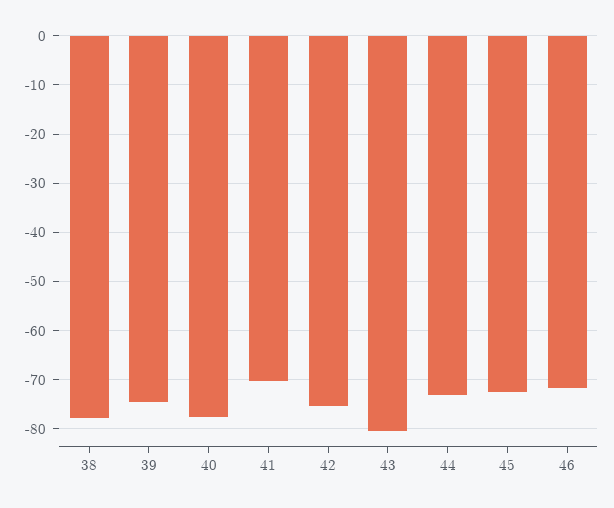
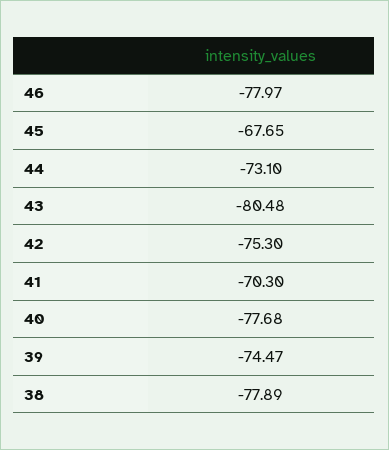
  {
    "38": -77.89,
    "39": -74.47,
    "40": -77.68,
    "41": -70.3,
    "42": -75.3,
    "43": -80.48,
    "44": -73.1,
-   "45": -72,
+   "45": -67.65,
-   "46": -72
+   "46": -77.97
  }

